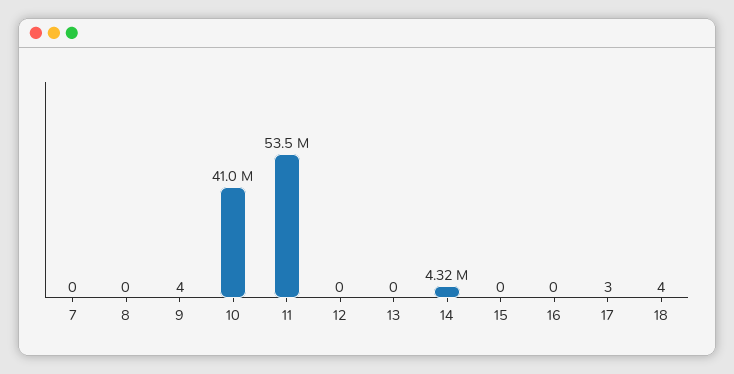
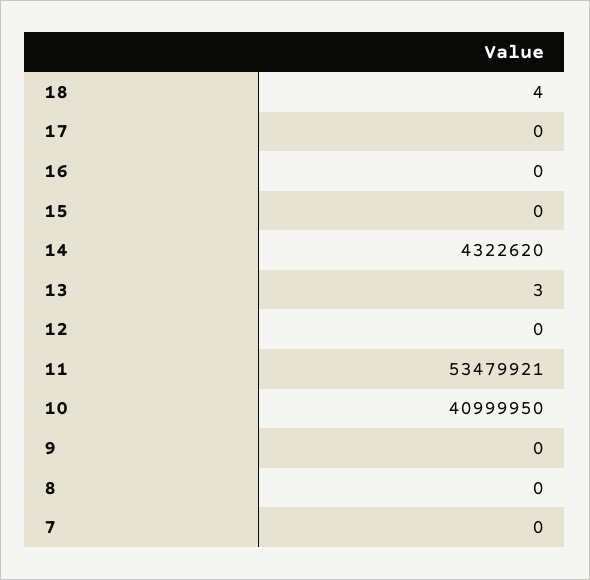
  {
    "7": 0,
    "8": 0,
-   "9": 4,
+   "9": 0,
    "10": 40999950,
    "11": 53479921,
    "12": 0,
-   "13": 0,
+   "13": 3,
    "14": 4322620,
    "15": 0,
    "16": 0,
-   "17": 3,
+   "17": 0,
    "18": 4
  }

